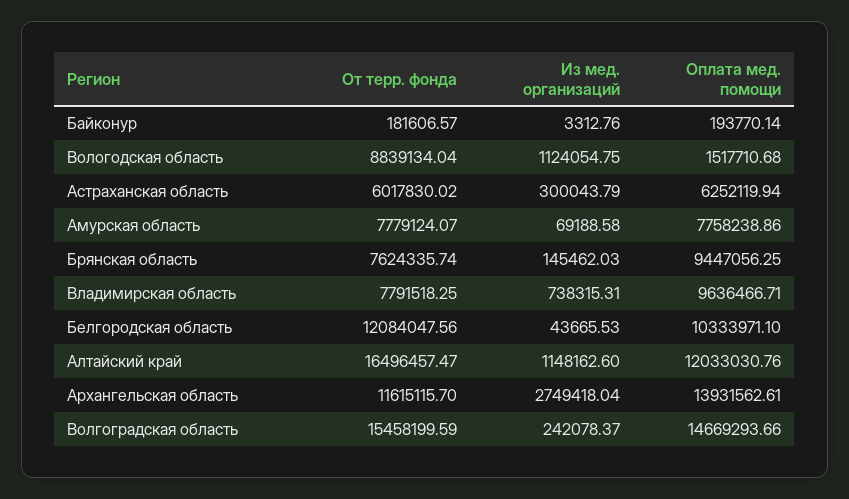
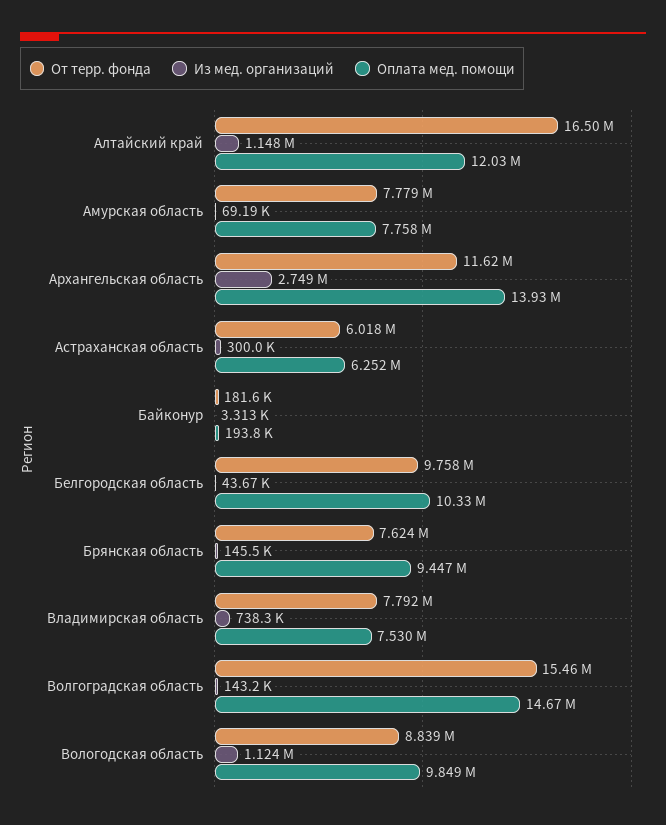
  {
    "От терр. фонда": {
      "Байконур": 181606.57,
      "Вологодская область": 8839134.04,
      "Астраханская область": 6017830.02,
      "Амурская область": 7779124.07,
      "Брянская область": 7624335.74,
      "Владимирская область": 7791518.25,
-     "Белгородская область": 12084047.56,
+     "Белгородская область": 9758000,
      "Алтайский край": 16496457.47,
      "Архангельская область": 11615115.7,
      "Волгоградская область": 15458199.59
    },
    "Из мед. организаций": {
      "Байконур": 3312.76,
      "Вологодская область": 1124054.75,
      "Астраханская область": 300043.79,
      "Амурская область": 69188.58,
      "Брянская область": 145462.03,
      "Владимирская область": 738315.31,
      "Белгородская область": 43665.53,
      "Алтайский край": 1148162.6,
      "Архангельская область": 2749418.04,
-     "Волгоградская область": 242078.37
+     "Волгоградская область": 143200
    },
    "Оплата мед. помощи": {
      "Байконур": 193770.14,
-     "Вологодская область": 1517710.68,
+     "Вологодская область": 9849000,
      "Астраханская область": 6252119.94,
      "Амурская область": 7758238.86,
      "Брянская область": 9447056.25,
-     "Владимирская область": 9636466.71,
+     "Владимирская область": 7530000,
      "Белгородская область": 10333971.1,
      "Алтайский край": 12033030.76,
      "Архангельская область": 13931562.61,
      "Волгоградская область": 14669293.66
    }
  }

